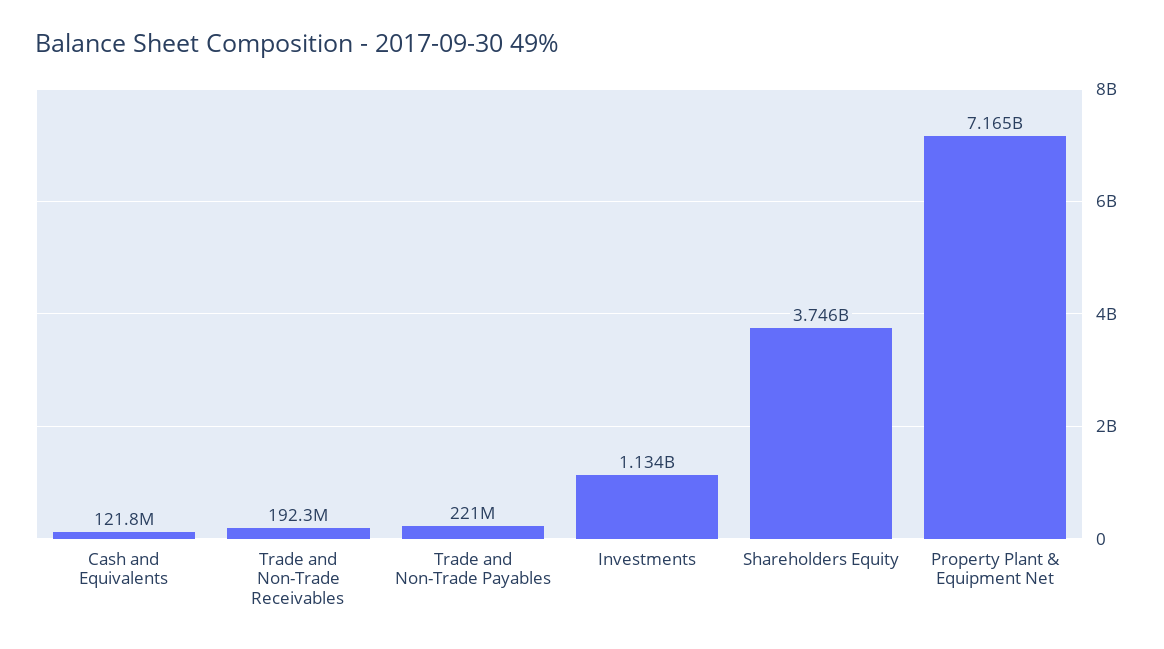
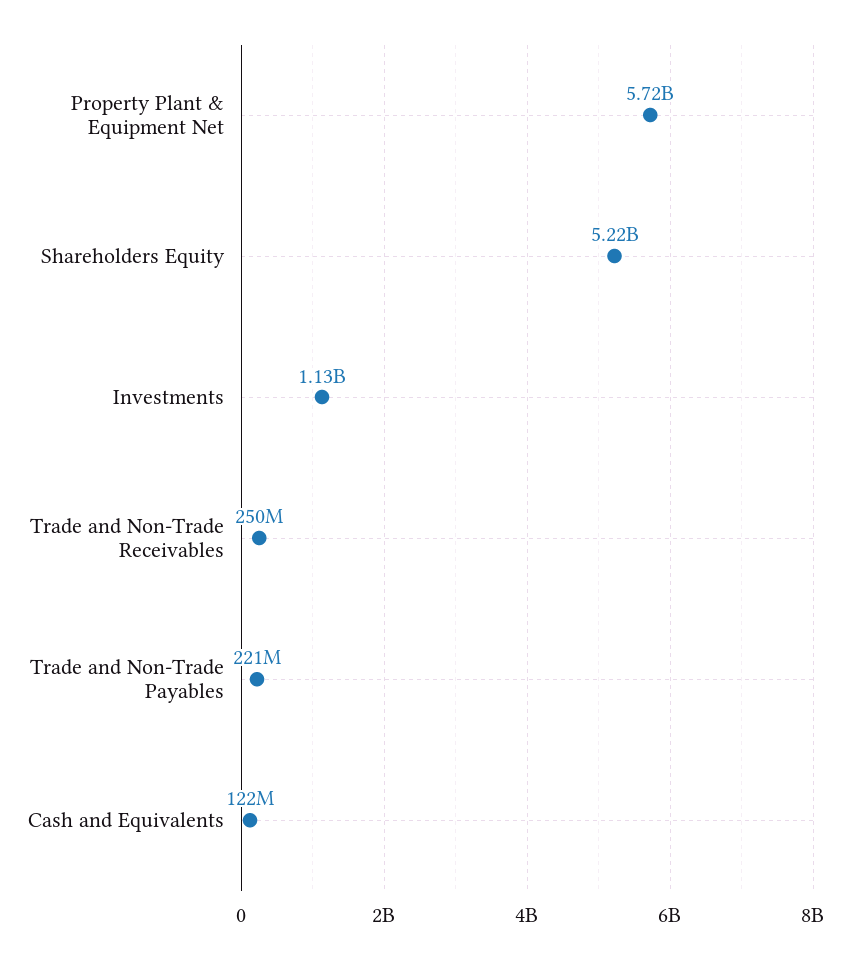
  {
    "Cash and Equivalents": 121800000,
-   "Trade and Non-Trade Receivables": 192300000,
+   "Trade and Non-Trade Receivables": 250000000,
    "Trade and Non-Trade Payables": 221000000,
    "Investments": 1134000000,
-   "Shareholders Equity": 3746000000,
+   "Shareholders Equity": 5220000000,
-   "Property Plant & Equipment Net": 7165000000
+   "Property Plant & Equipment Net": 5720000000
  }

